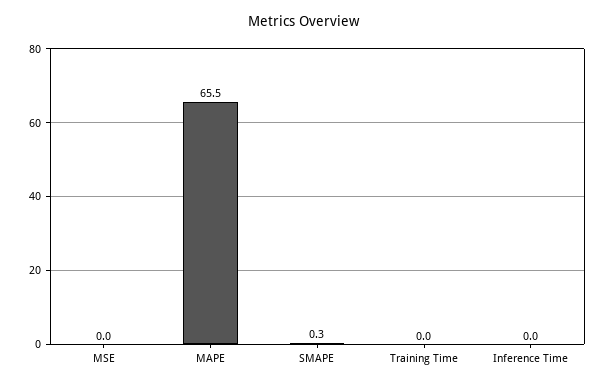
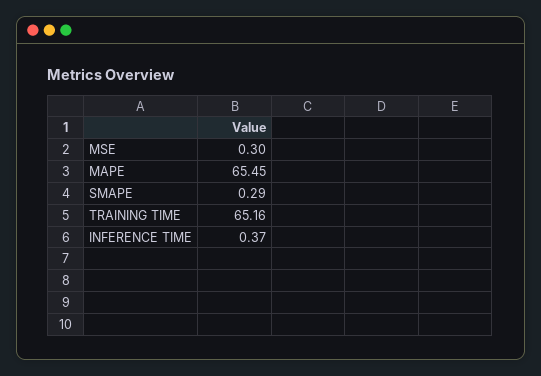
  {
-   "MSE": 0,
+   "MSE": 0.3,
    "MAPE": 65.45,
    "SMAPE": 0.29,
-   "Training Time": 0,
+   "Training Time": 65.16,
-   "Inference Time": 0
+   "Inference Time": 0.37
  }

